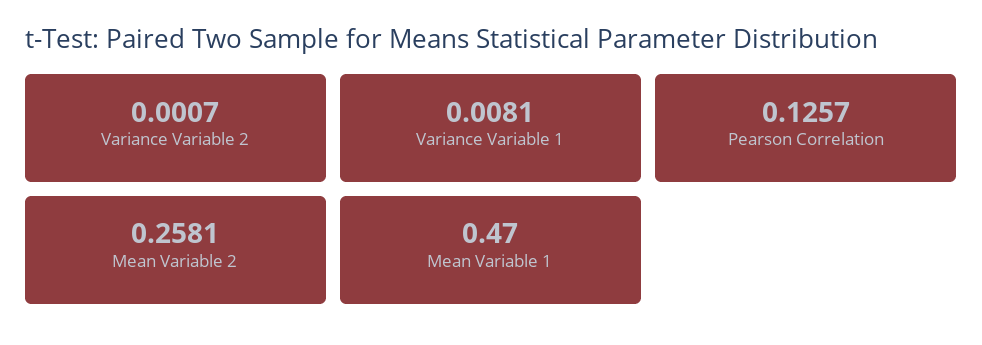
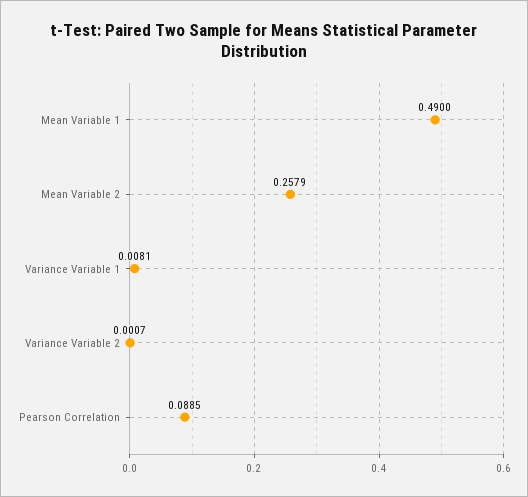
  {
    "Variance Variable 2": 0.0007,
    "Variance Variable 1": 0.0081,
-   "Pearson Correlation": 0.1257,
+   "Pearson Correlation": 0.0885,
-   "Mean Variable 2": 0.2581,
+   "Mean Variable 2": 0.2579,
-   "Mean Variable 1": 0.47
+   "Mean Variable 1": 0.49
  }

